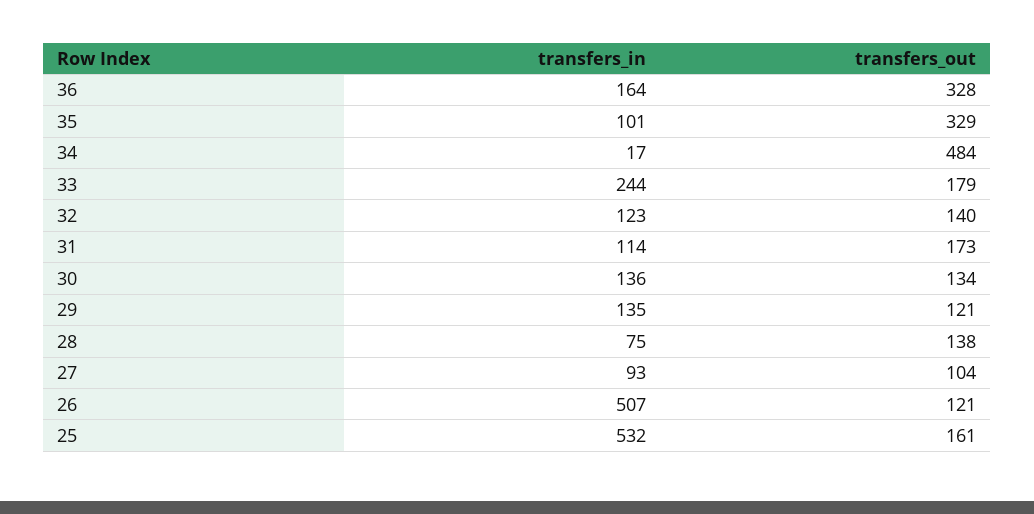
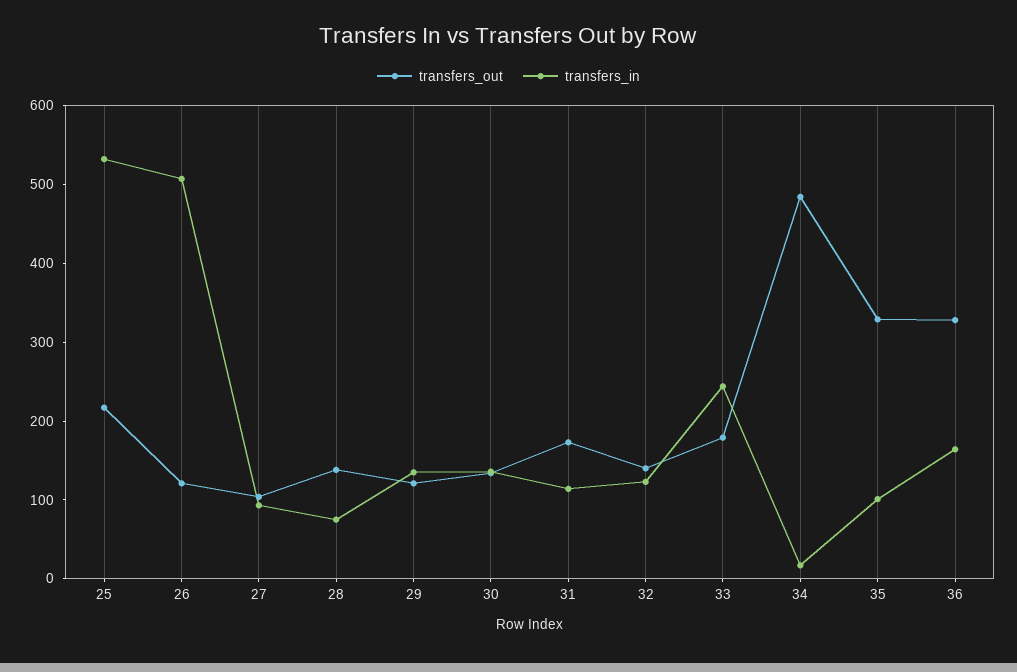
  {
    "transfers_in": {
      "36": 164,
      "35": 101,
      "34": 17,
      "33": 244,
      "32": 123,
      "31": 114,
      "30": 136,
      "29": 135,
      "28": 75,
      "27": 93,
      "26": 507,
      "25": 532
    },
    "transfers_out": {
      "36": 328,
      "35": 329,
      "34": 484,
      "33": 179,
      "32": 140,
      "31": 173,
      "30": 134,
      "29": 121,
      "28": 138,
      "27": 104,
      "26": 121,
-     "25": 161
+     "25": 220
    }
  }

